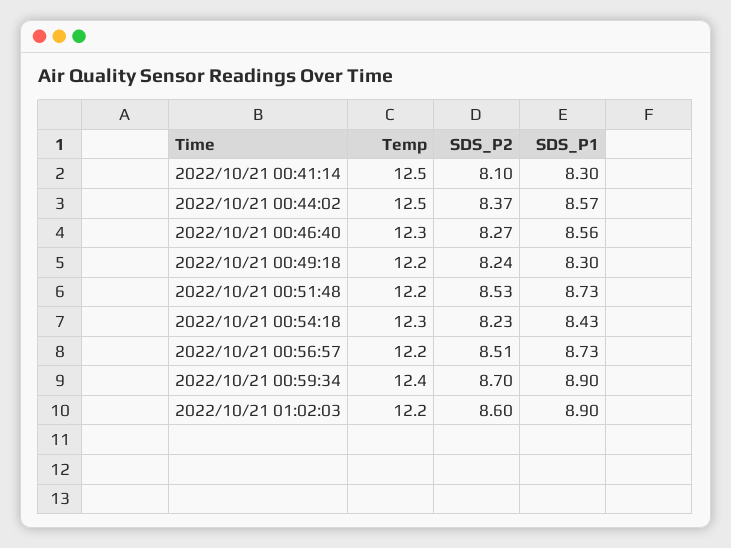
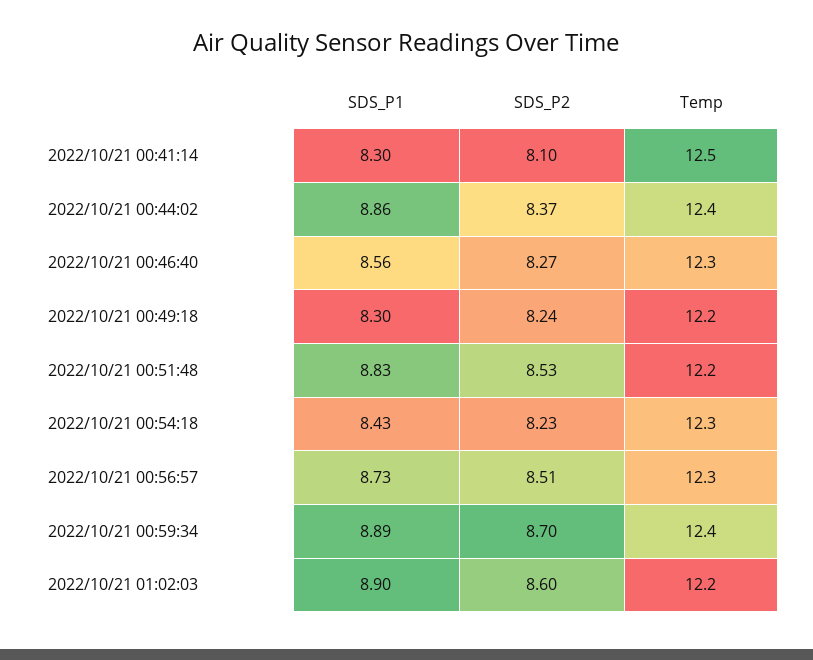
  {
    "Temp": {
      "2022/10/21 00:41:14": 12.5,
-     "2022/10/21 00:44:02": 12.5,
+     "2022/10/21 00:44:02": 12.4,
      "2022/10/21 00:46:40": 12.3,
      "2022/10/21 00:49:18": 12.2,
      "2022/10/21 00:51:48": 12.2,
      "2022/10/21 00:54:18": 12.3,
-     "2022/10/21 00:56:57": 12.2,
+     "2022/10/21 00:56:57": 12.3,
      "2022/10/21 00:59:34": 12.4,
      "2022/10/21 01:02:03": 12.2
    },
    "SDS_P2": {
      "2022/10/21 00:41:14": 8.1,
      "2022/10/21 00:44:02": 8.37,
      "2022/10/21 00:46:40": 8.27,
      "2022/10/21 00:49:18": 8.24,
      "2022/10/21 00:51:48": 8.53,
      "2022/10/21 00:54:18": 8.23,
      "2022/10/21 00:56:57": 8.51,
      "2022/10/21 00:59:34": 8.7,
      "2022/10/21 01:02:03": 8.6
    },
    "SDS_P1": {
      "2022/10/21 00:41:14": 8.3,
-     "2022/10/21 00:44:02": 8.57,
+     "2022/10/21 00:44:02": 8.86,
      "2022/10/21 00:46:40": 8.56,
      "2022/10/21 00:49:18": 8.3,
-     "2022/10/21 00:51:48": 8.73,
+     "2022/10/21 00:51:48": 8.83,
      "2022/10/21 00:54:18": 8.43,
      "2022/10/21 00:56:57": 8.73,
-     "2022/10/21 00:59:34": 8.9,
+     "2022/10/21 00:59:34": 8.89,
      "2022/10/21 01:02:03": 8.9
    }
  }

